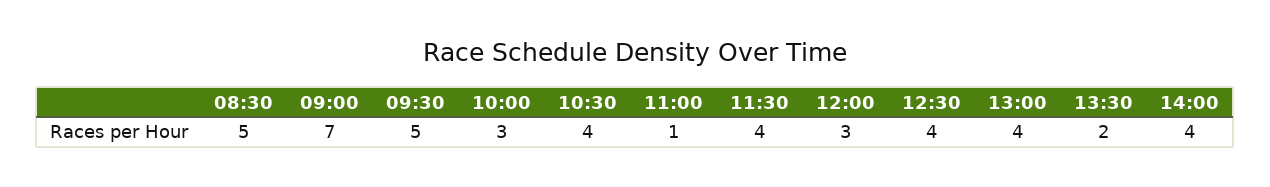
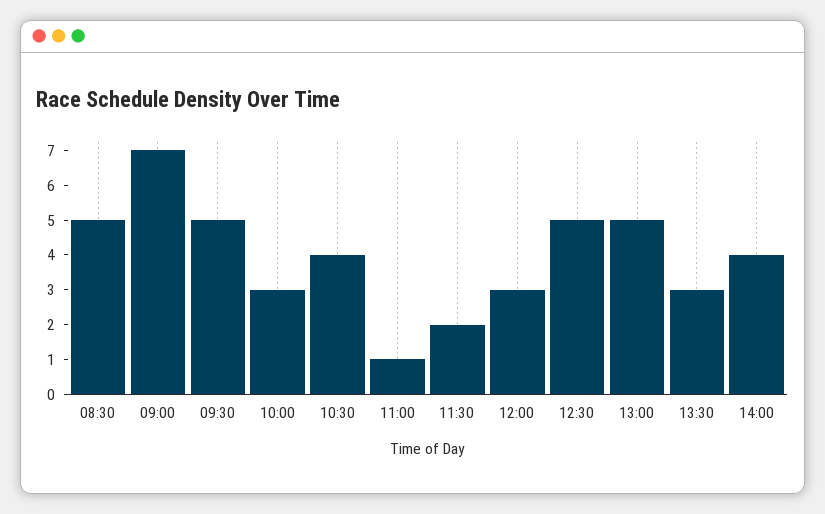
  {
    "08:30": 5,
    "09:00": 7,
    "09:30": 5,
    "10:00": 3,
    "10:30": 4,
    "11:00": 1,
-   "11:30": 4,
+   "11:30": 2,
    "12:00": 3,
-   "12:30": 4,
+   "12:30": 5,
-   "13:00": 4,
+   "13:00": 5,
-   "13:30": 2,
+   "13:30": 3,
    "14:00": 4
  }

